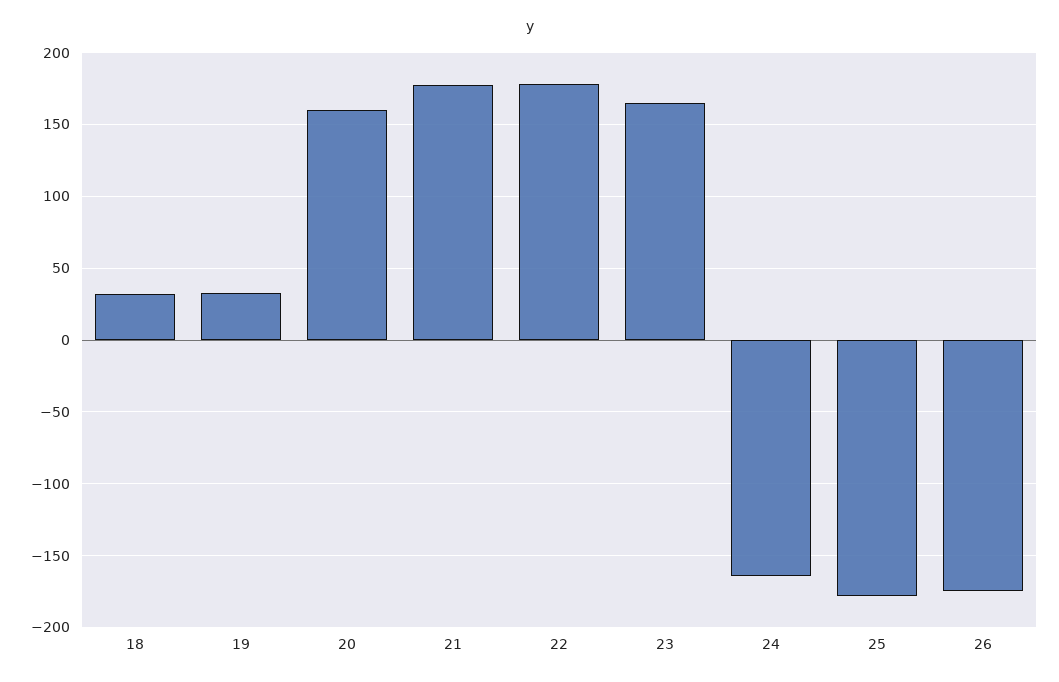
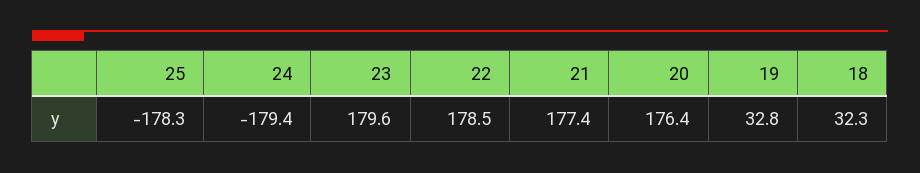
  {
    "18": 32.3,
    "19": 32.8,
-   "20": 160,
+   "20": 176.4,
    "21": 177.4,
    "22": 178.5,
-   "23": 165,
+   "23": 179.6,
-   "24": -165,
+   "24": -179.4,
-   "25": -178.3,
+   "25": -178.3
-   "26": -175
  }

